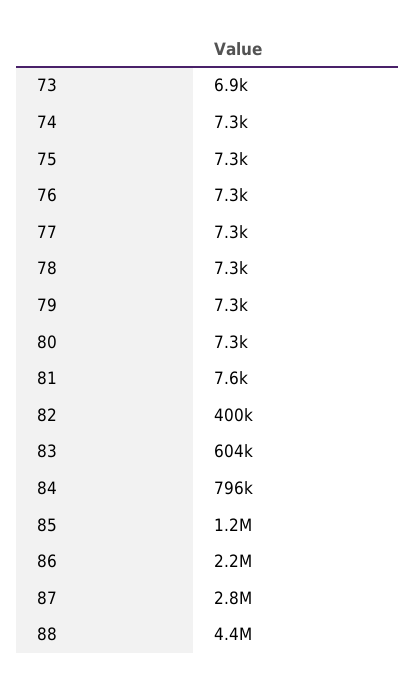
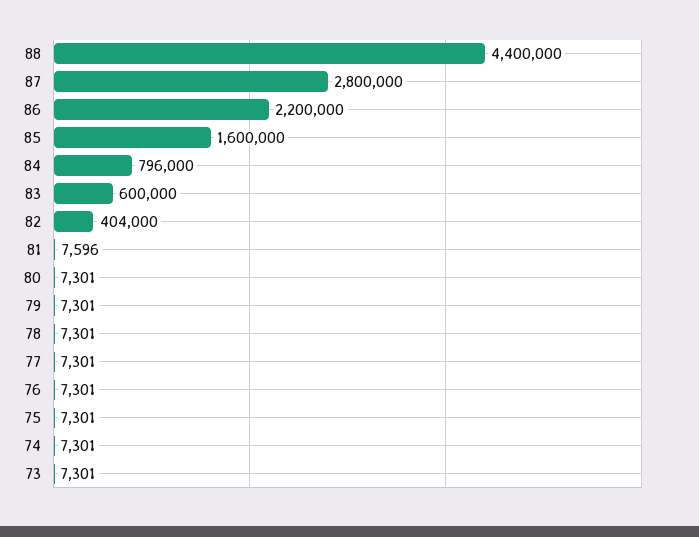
  {
-   "73": 6900,
+   "73": 7301,
    "74": 7301,
    "75": 7301,
    "76": 7301,
    "77": 7301,
    "78": 7301,
    "79": 7301,
    "80": 7301,
    "81": 7596,
-   "82": 400000,
+   "82": 404000,
-   "83": 604000,
+   "83": 600000,
    "84": 796000,
-   "85": 1200000,
+   "85": 1600000,
    "86": 2200000,
    "87": 2800000,
    "88": 4400000
  }

